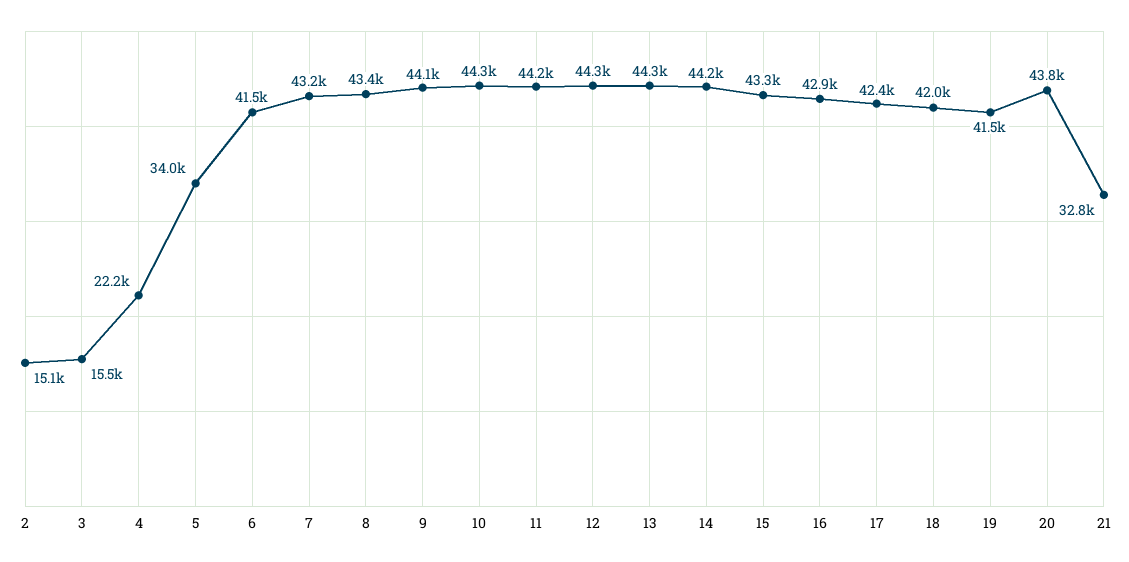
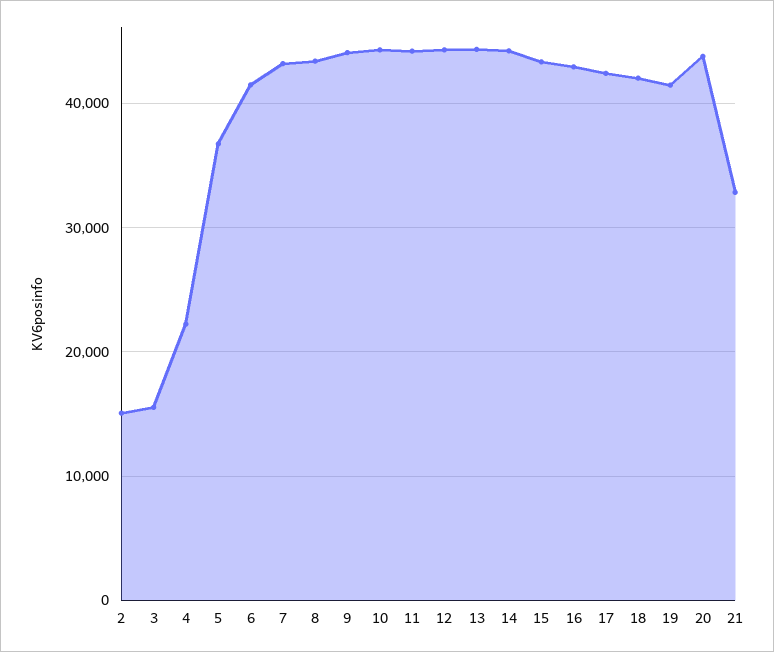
  {
    "2": 15100,
    "3": 15500,
    "4": 22200,
-   "5": 34000,
+   "5": 37000,
    "6": 41500,
    "7": 43200,
    "8": 43400,
    "9": 44100,
    "10": 44300,
    "11": 44200,
    "12": 44300,
    "13": 44300,
    "14": 44200,
    "15": 43300,
    "16": 42900,
    "17": 42400,
    "18": 42000,
    "19": 41500,
    "20": 43800,
    "21": 32800
  }

